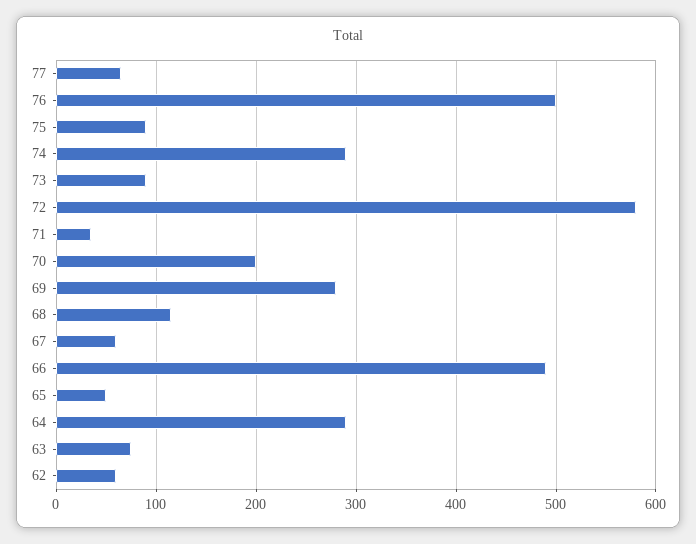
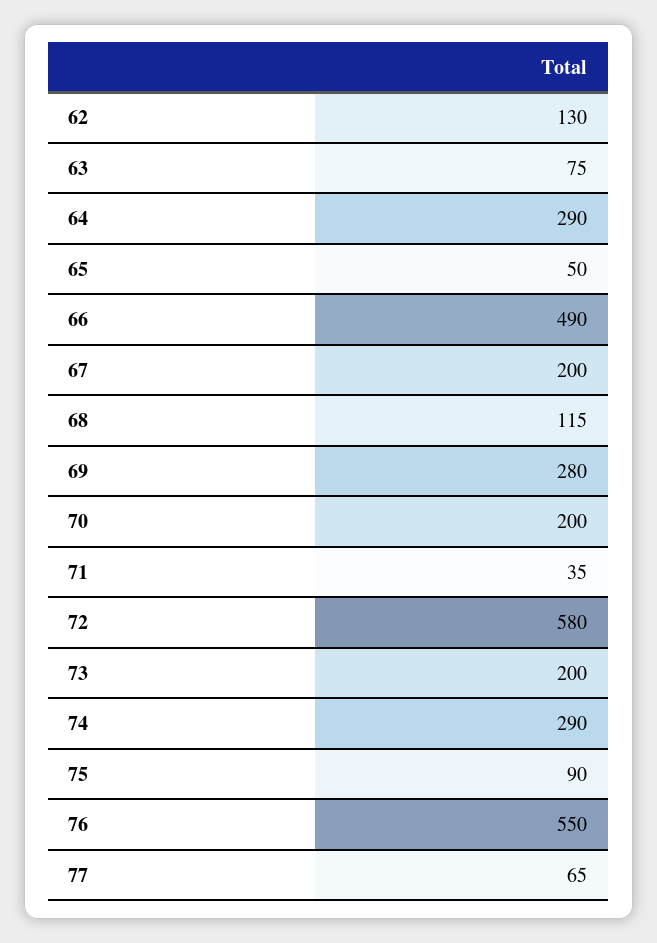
  {
    "77": 65,
-   "76": 500,
+   "76": 550,
    "75": 90,
    "74": 290,
-   "73": 90,
+   "73": 200,
    "72": 580,
    "71": 35,
    "70": 200,
    "69": 280,
    "68": 115,
-   "67": 60,
+   "67": 200,
    "66": 490,
    "65": 50,
    "64": 290,
    "63": 75,
-   "62": 60
+   "62": 130
  }

